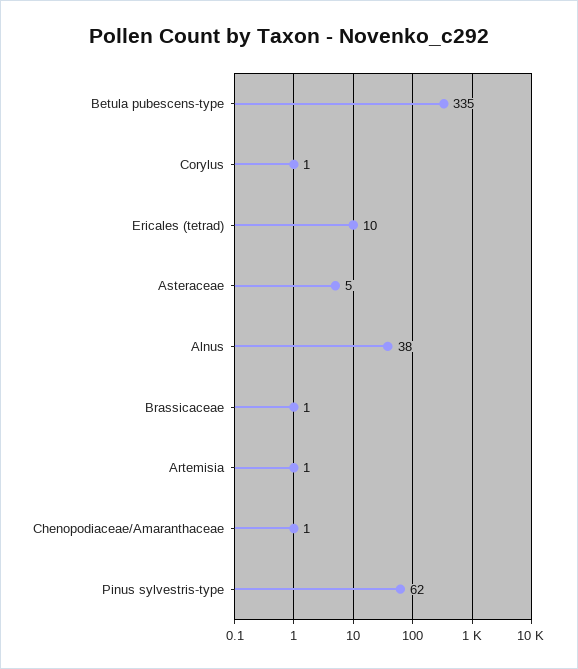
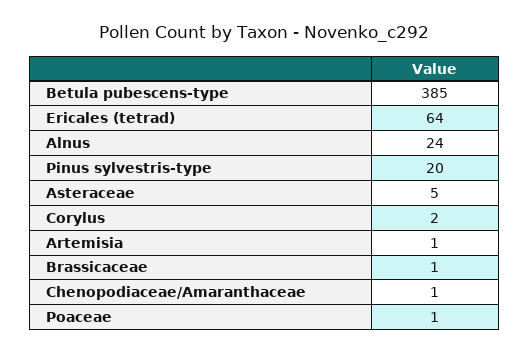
  {
-   "Betula pubescens-type": 335,
+   "Betula pubescens-type": 385,
-   "Corylus": 1,
+   "Corylus": 2,
-   "Ericales (tetrad)": 10,
+   "Ericales (tetrad)": 64,
    "Asteraceae": 5,
-   "Alnus": 38,
+   "Alnus": 24,
    "Brassicaceae": 1,
    "Artemisia": 1,
    "Chenopodiaceae/Amaranthaceae": 1,
-   "Pinus sylvestris-type": 62
+   "Pinus sylvestris-type": 20,
+   "Poaceae": 1
  }

